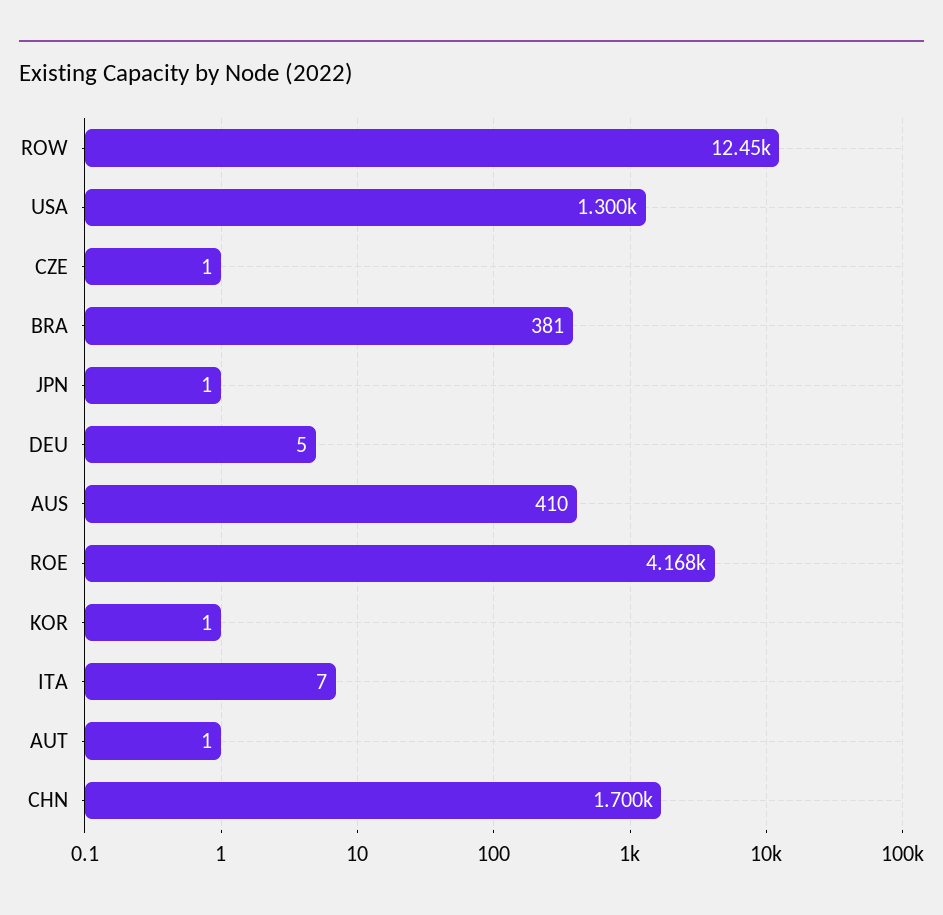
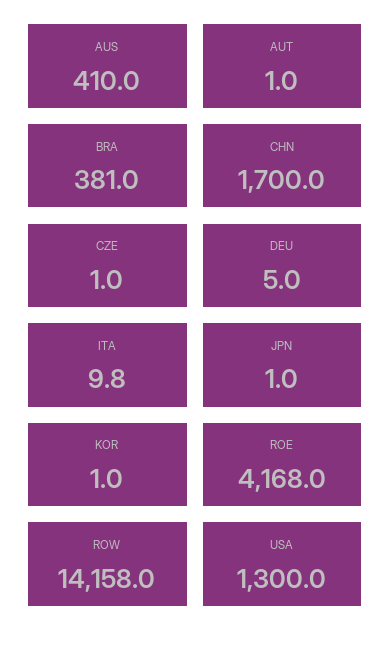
  {
-   "ROW": 12450,
+   "ROW": 14158,
    "USA": 1300,
    "CZE": 1,
    "BRA": 381,
    "JPN": 1,
    "DEU": 5,
    "AUS": 410,
    "ROE": 4168,
    "KOR": 1,
-   "ITA": 7,
+   "ITA": 9.8,
    "AUT": 1,
    "CHN": 1700
  }

